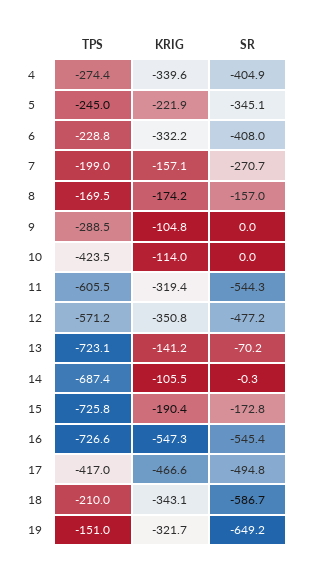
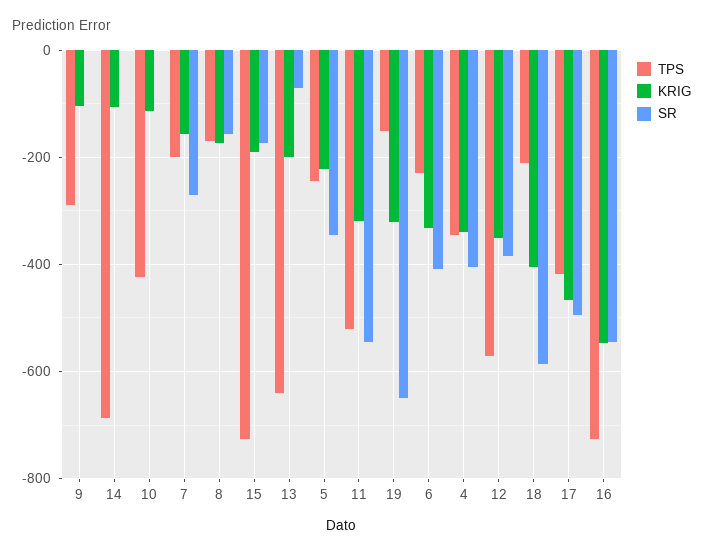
  {
    "TPS": {
-     "4": -274.4,
+     "4": -340,
      "5": -245,
      "6": -228.8,
      "7": -199,
      "8": -169.5,
      "9": -288.5,
      "10": -423.5,
-     "11": -605.5,
+     "11": -520,
      "12": -571.2,
-     "13": -723.1,
+     "13": -640,
      "14": -687.4,
      "15": -725.8,
      "16": -726.6,
      "17": -417,
      "18": -210,
      "19": -151
    },
    "KRIG": {
      "4": -339.6,
      "5": -221.9,
      "6": -332.2,
      "7": -157.1,
      "8": -174.2,
      "9": -104.8,
      "10": -114,
      "11": -319.4,
      "12": -350.8,
-     "13": -141.2,
+     "13": -200,
      "14": -105.5,
      "15": -190.4,
      "16": -547.3,
      "17": -466.6,
-     "18": -343.1,
+     "18": -400,
      "19": -321.7
    },
    "SR": {
      "4": -404.9,
      "5": -345.1,
      "6": -408,
      "7": -270.7,
      "8": -157,
      "9": 0,
      "10": 0,
      "11": -544.3,
-     "12": -477.2,
+     "12": -380,
      "13": -70.2,
      "14": -0.3,
      "15": -172.8,
      "16": -545.4,
      "17": -494.8,
      "18": -586.7,
      "19": -649.2
    }
  }

